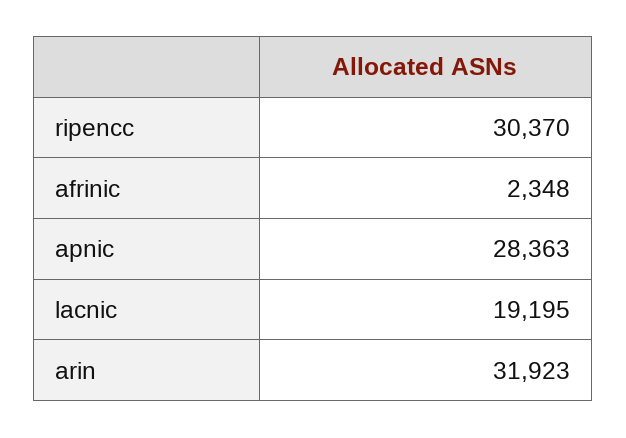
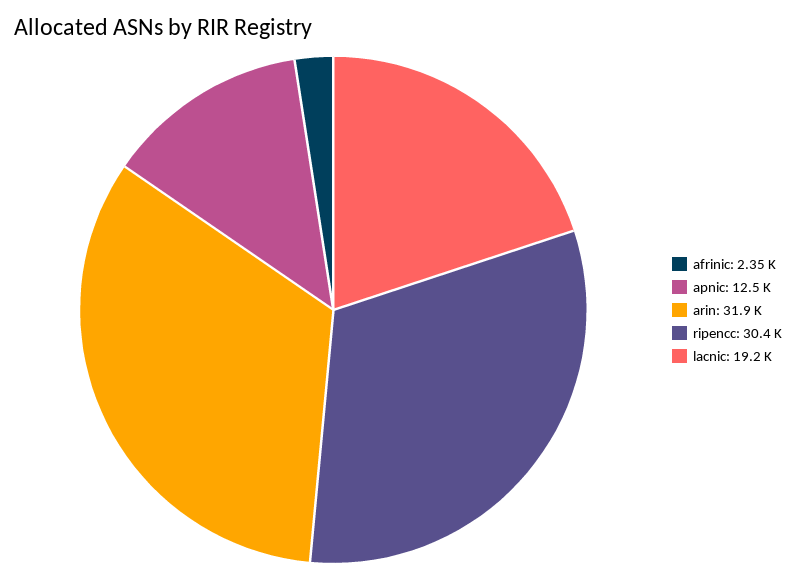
  {
    "ripencc": 30370,
    "afrinic": 2348,
-   "apnic": 28363,
+   "apnic": 12500,
    "lacnic": 19195,
    "arin": 31923
  }

